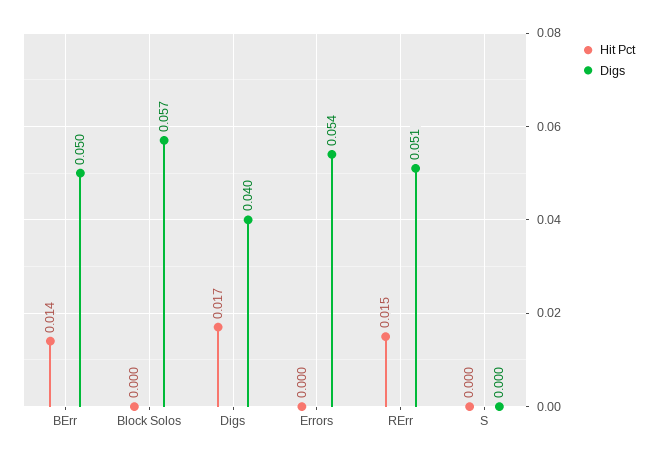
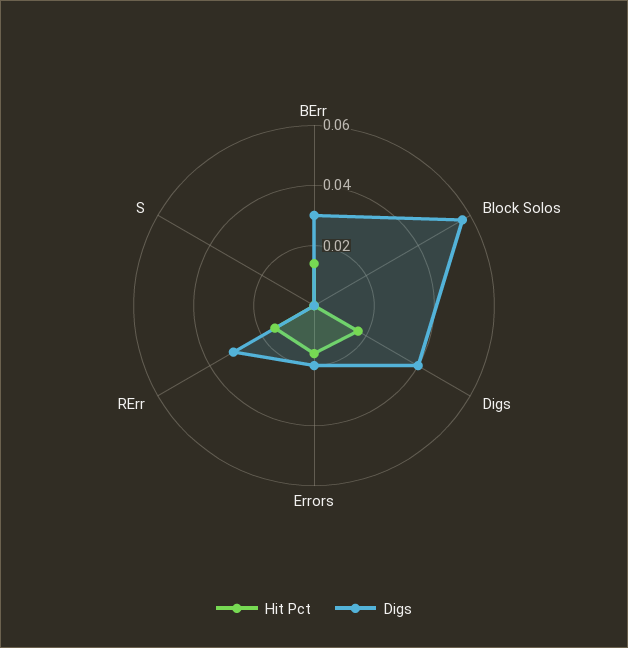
  {
    "Hit Pct": {
      "BErr": 0.014,
      "Block Solos": 0,
      "Digs": 0.017,
-     "Errors": 0,
+     "Errors": 0.015,
      "RErr": 0.015,
      "S": 0
    },
    "Digs": {
-     "BErr": 0.05,
+     "BErr": 0.03,
      "Block Solos": 0.057,
      "Digs": 0.04,
-     "Errors": 0.054,
+     "Errors": 0.02,
-     "RErr": 0.051,
+     "RErr": 0.03,
      "S": 0
    }
  }

